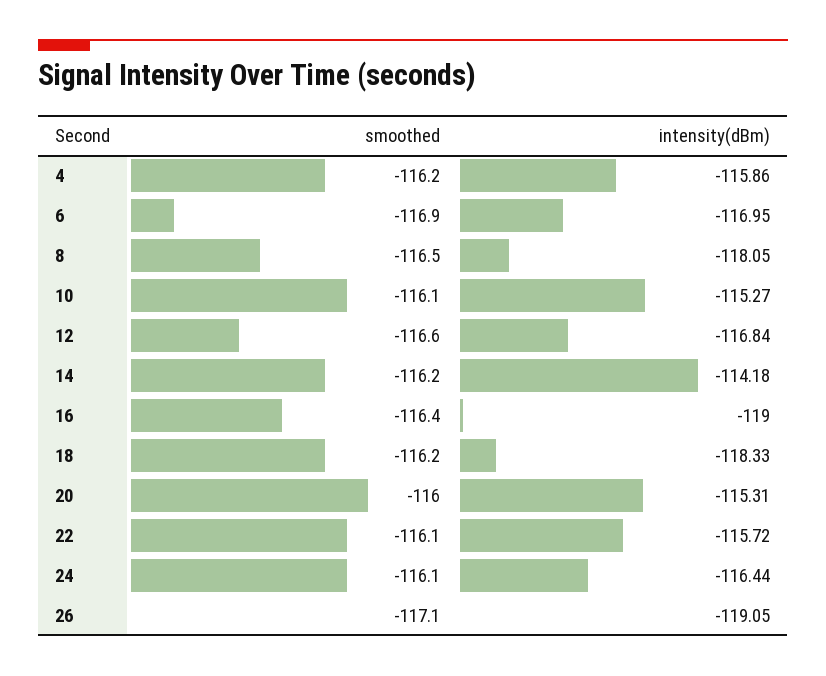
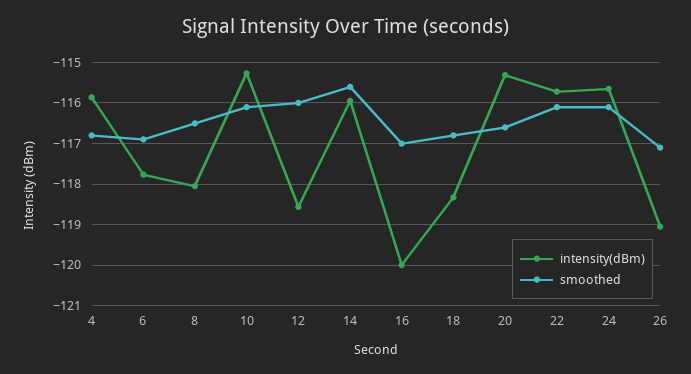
  {
    "smoothed": {
-     "4": -116.2,
+     "4": -116.8,
      "6": -116.9,
      "8": -116.5,
      "10": -116.1,
-     "12": -116.6,
+     "12": -116,
-     "14": -116.2,
+     "14": -115.6,
-     "16": -116.4,
+     "16": -117,
-     "18": -116.2,
+     "18": -116.8,
-     "20": -116,
+     "20": -116.6,
      "22": -116.1,
      "24": -116.1,
      "26": -117.1
    },
    "intensity(dBm)": {
      "4": -115.86,
-     "6": -116.95,
+     "6": -117.8,
      "8": -118.05,
      "10": -115.27,
-     "12": -116.84,
+     "12": -118.6,
-     "14": -114.18,
+     "14": -116,
-     "16": -119,
+     "16": -120,
      "18": -118.33,
      "20": -115.31,
      "22": -115.72,
-     "24": -116.44,
+     "24": -115.6,
      "26": -119.05
    }
  }

